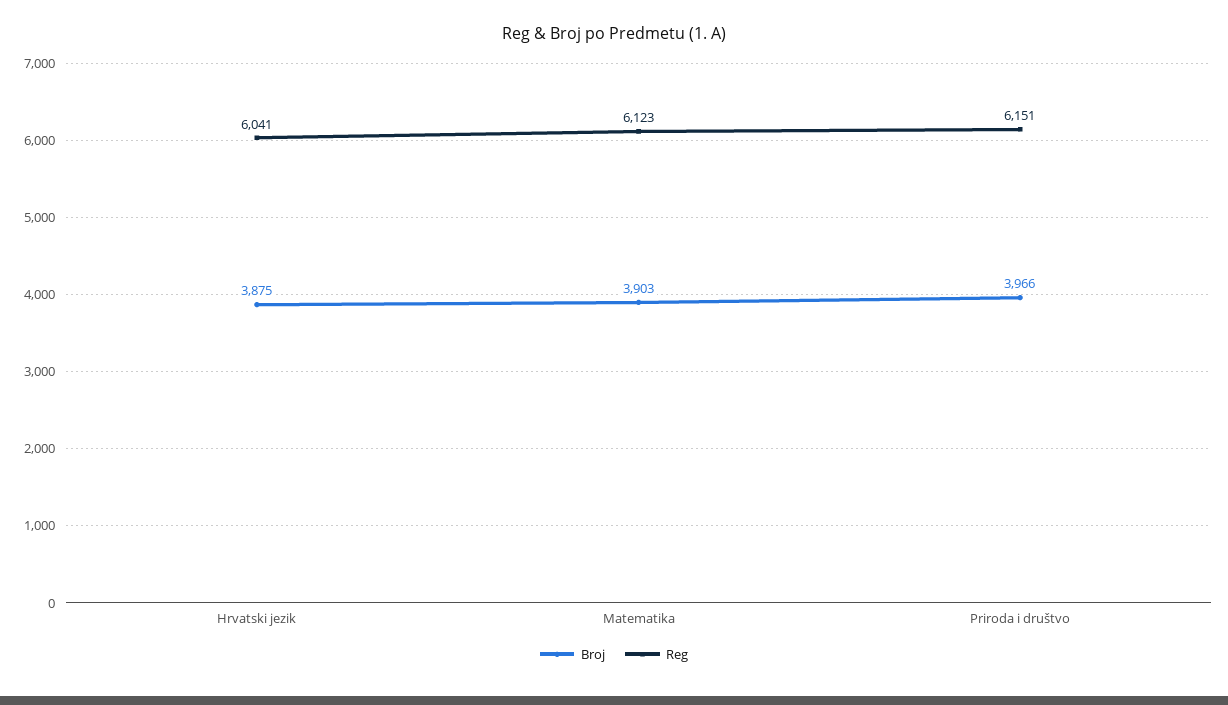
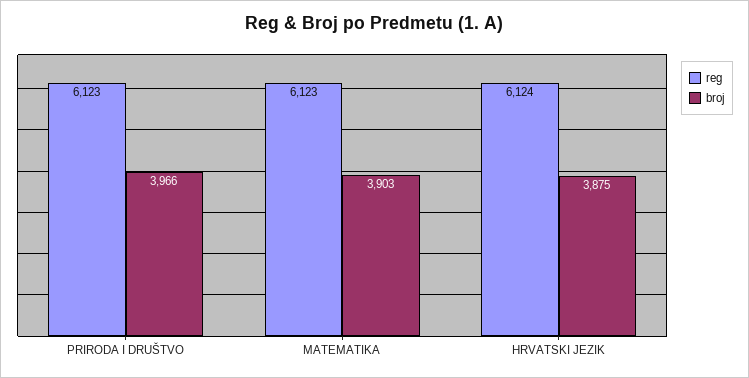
  {
    "Broj": {
      "Hrvatski jezik": 3875,
      "Matematika": 3903,
      "Priroda i društvo": 3966
    },
    "Reg": {
-     "Hrvatski jezik": 6041,
+     "Hrvatski jezik": 6124,
      "Matematika": 6123,
-     "Priroda i društvo": 6151
+     "Priroda i društvo": 6123
    }
  }

